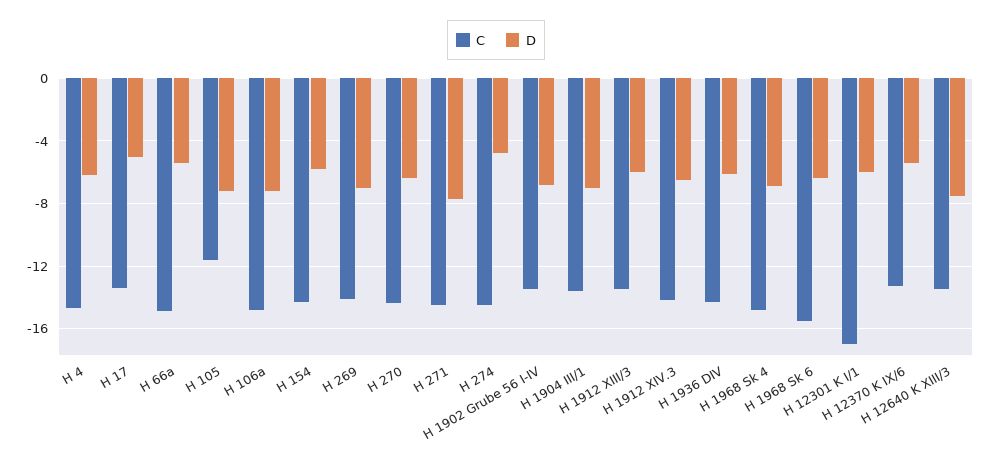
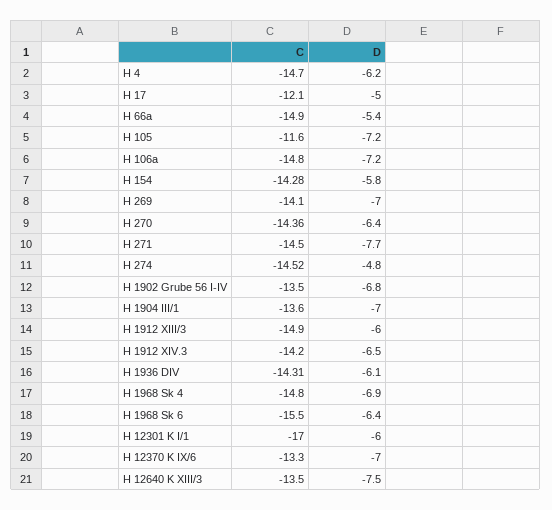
  {
    "C": {
      "H 4": -14.7,
-     "H 17": -13.5,
+     "H 17": -12.1,
      "H 66a": -14.9,
      "H 105": -11.6,
      "H 106a": -14.8,
      "H 154": -14.28,
      "H 269": -14.1,
      "H 270": -14.36,
      "H 271": -14.5,
      "H 274": -14.52,
      "H 1902 Grube 56 I-IV": -13.5,
      "H 1904 III/1": -13.6,
-     "H 1912 XIII/3": -13.5,
+     "H 1912 XIII/3": -14.9,
      "H 1912 XIV.3": -14.2,
      "H 1936 DIV": -14.31,
      "H 1968 Sk 4": -14.8,
      "H 1968 Sk 6": -15.5,
      "H 12301 K I/1": -17,
      "H 12370 K IX/6": -13.3,
      "H 12640 K XIII/3": -13.5
    },
    "D": {
      "H 4": -6.2,
      "H 17": -5,
      "H 66a": -5.4,
      "H 105": -7.2,
      "H 106a": -7.2,
      "H 154": -5.8,
      "H 269": -7,
      "H 270": -6.4,
      "H 271": -7.7,
      "H 274": -4.8,
      "H 1902 Grube 56 I-IV": -6.8,
      "H 1904 III/1": -7,
      "H 1912 XIII/3": -6,
      "H 1912 XIV.3": -6.5,
      "H 1936 DIV": -6.1,
      "H 1968 Sk 4": -6.9,
      "H 1968 Sk 6": -6.4,
      "H 12301 K I/1": -6,
-     "H 12370 K IX/6": -5.5,
+     "H 12370 K IX/6": -7,
      "H 12640 K XIII/3": -7.5
    }
  }

